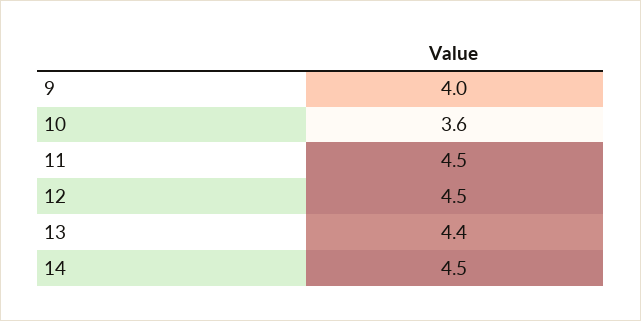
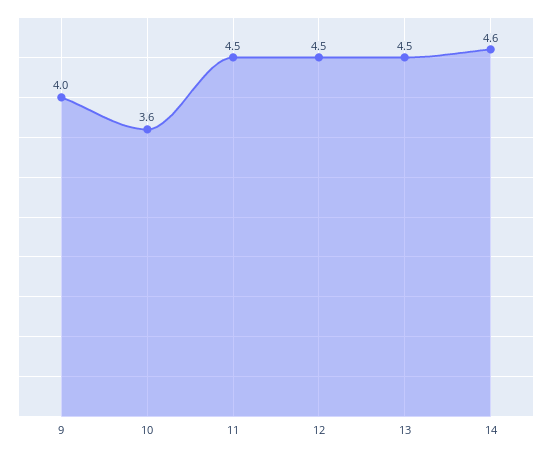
  {
    "9": 4,
    "10": 3.6,
    "11": 4.5,
    "12": 4.5,
-   "13": 4.4,
+   "13": 4.5,
-   "14": 4.5
+   "14": 4.6
  }

